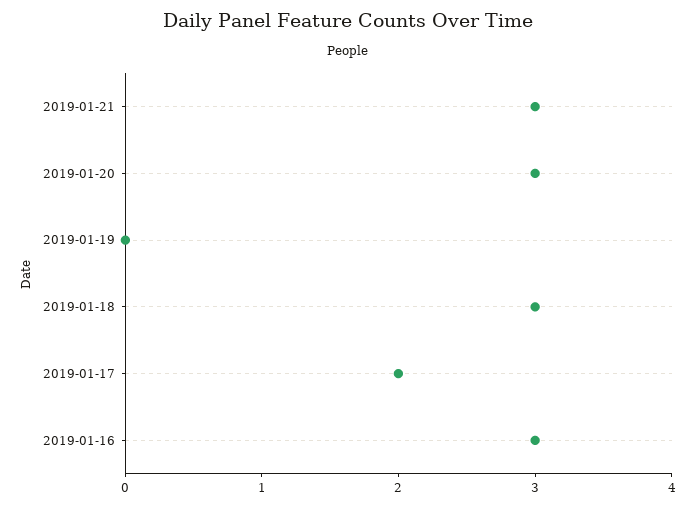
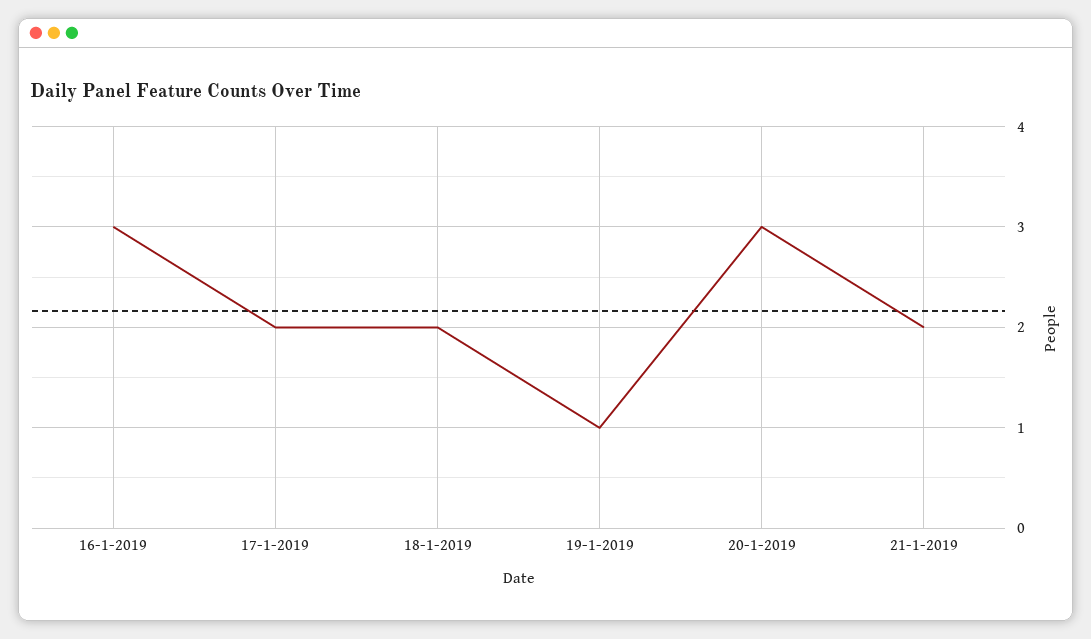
  {
-   "2019-01-21": 3,
+   "2019-01-21": 2,
    "2019-01-20": 3,
-   "2019-01-19": 0,
+   "2019-01-19": 1,
-   "2019-01-18": 3,
+   "2019-01-18": 2,
    "2019-01-17": 2,
    "2019-01-16": 3
  }

